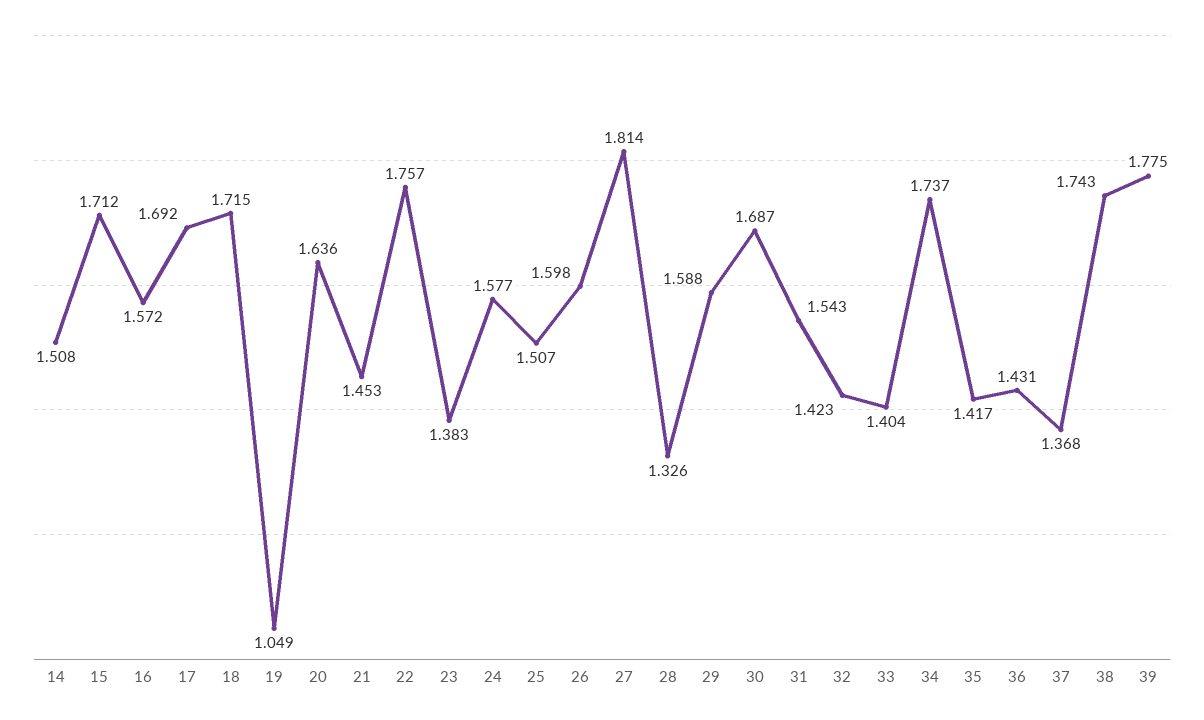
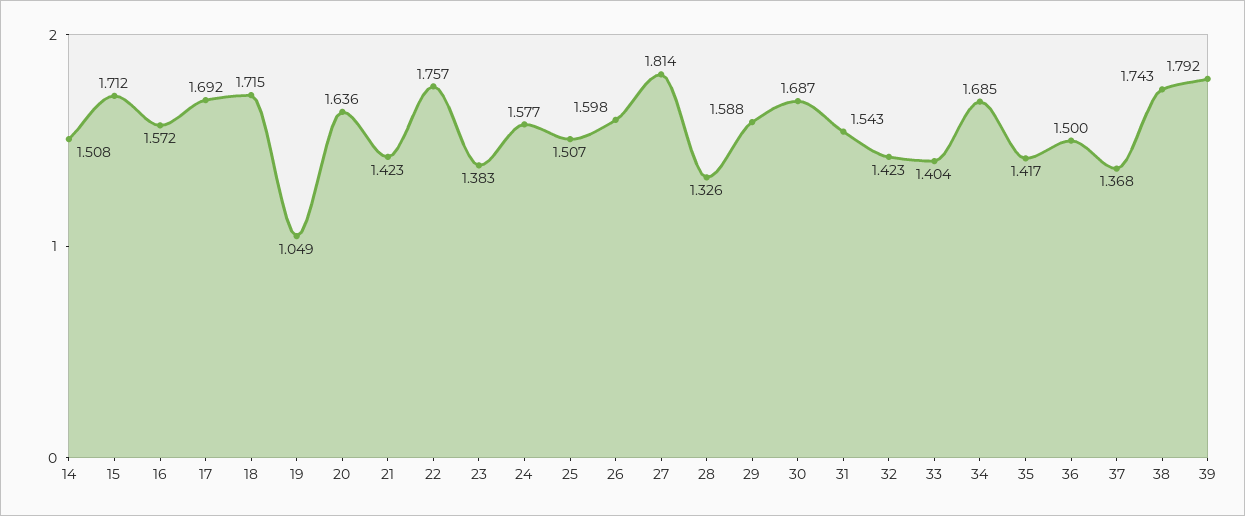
  {
    "14": 1.508,
    "15": 1.712,
    "16": 1.572,
    "17": 1.692,
    "18": 1.715,
    "19": 1.049,
    "20": 1.636,
-   "21": 1.453,
+   "21": 1.423,
    "22": 1.757,
    "23": 1.383,
    "24": 1.577,
    "25": 1.507,
    "26": 1.598,
    "27": 1.814,
    "28": 1.326,
    "29": 1.588,
    "30": 1.687,
    "31": 1.543,
    "32": 1.423,
    "33": 1.404,
-   "34": 1.737,
+   "34": 1.685,
    "35": 1.417,
-   "36": 1.431,
+   "36": 1.5,
    "37": 1.368,
    "38": 1.743,
-   "39": 1.775
+   "39": 1.792
  }

